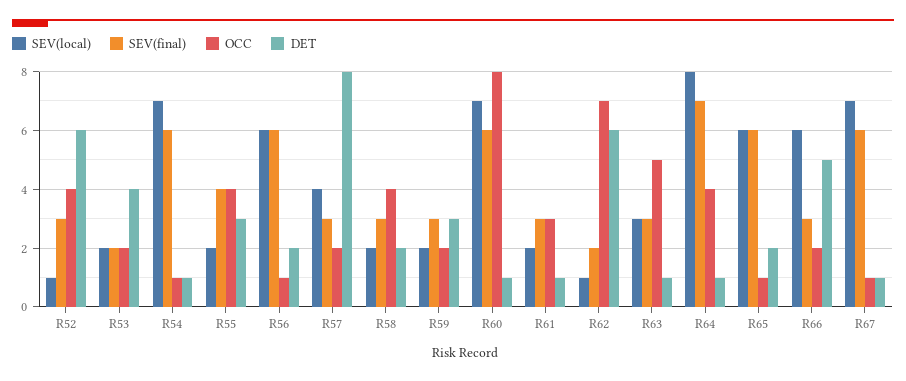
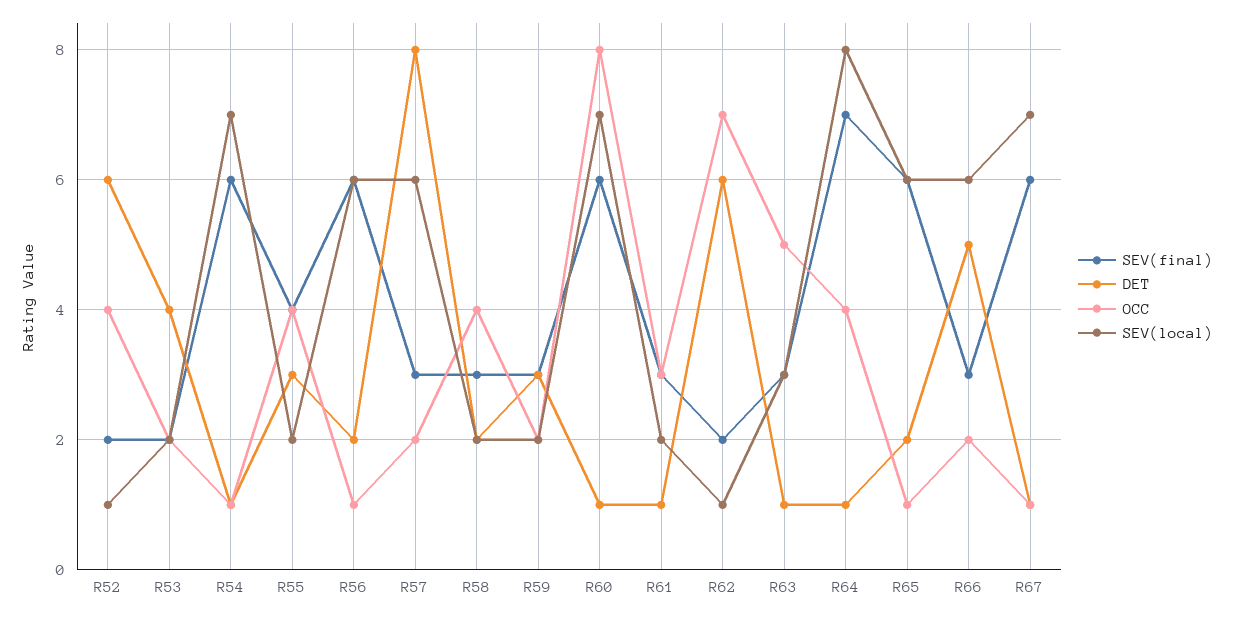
  {
    "SEV(local)": {
      "R52": 1,
      "R53": 2,
      "R54": 7,
      "R55": 2,
      "R56": 6,
-     "R57": 4,
+     "R57": 6,
      "R58": 2,
      "R59": 2,
      "R60": 7,
      "R61": 2,
      "R62": 1,
      "R63": 3,
      "R64": 8,
      "R65": 6,
      "R66": 6,
      "R67": 7
    },
    "SEV(final)": {
-     "R52": 3,
+     "R52": 2,
      "R53": 2,
      "R54": 6,
      "R55": 4,
      "R56": 6,
      "R57": 3,
      "R58": 3,
      "R59": 3,
      "R60": 6,
      "R61": 3,
      "R62": 2,
      "R63": 3,
      "R64": 7,
      "R65": 6,
      "R66": 3,
      "R67": 6
    },
    "OCC": {
      "R52": 4,
      "R53": 2,
      "R54": 1,
      "R55": 4,
      "R56": 1,
      "R57": 2,
      "R58": 4,
      "R59": 2,
      "R60": 8,
      "R61": 3,
      "R62": 7,
      "R63": 5,
      "R64": 4,
      "R65": 1,
      "R66": 2,
      "R67": 1
    },
    "DET": {
      "R52": 6,
      "R53": 4,
      "R54": 1,
      "R55": 3,
      "R56": 2,
      "R57": 8,
      "R58": 2,
      "R59": 3,
      "R60": 1,
      "R61": 1,
      "R62": 6,
      "R63": 1,
      "R64": 1,
      "R65": 2,
      "R66": 5,
      "R67": 1
    }
  }

